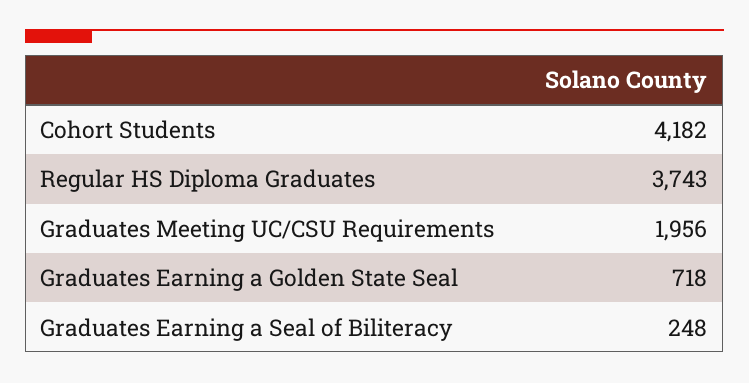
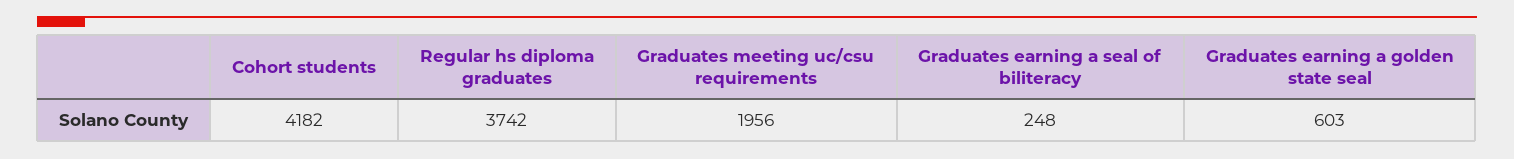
  {
    "Cohort Students": 4182,
-   "Regular HS Diploma Graduates": 3743,
+   "Regular HS Diploma Graduates": 3742,
    "Graduates Meeting UC/CSU Requirements": 1956,
-   "Graduates Earning a Golden State Seal": 718,
+   "Graduates Earning a Golden State Seal": 603,
    "Graduates Earning a Seal of Biliteracy": 248
  }

